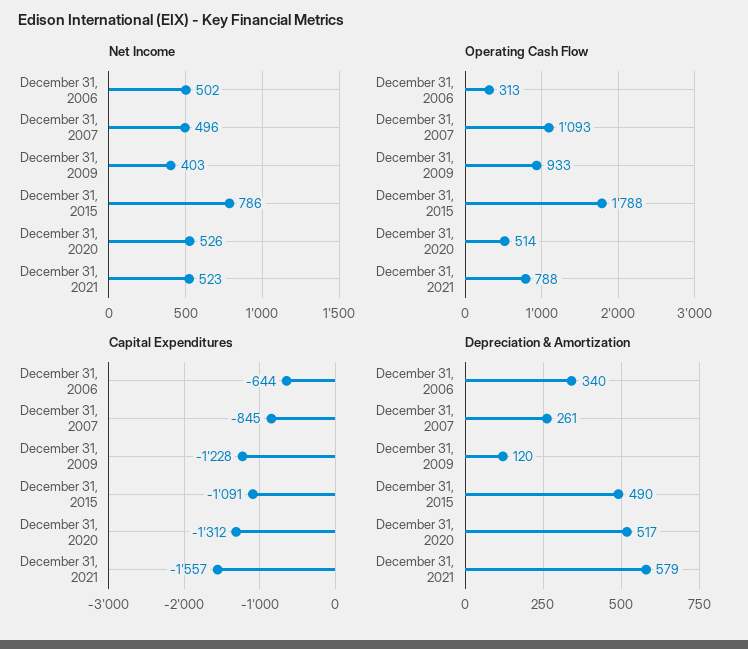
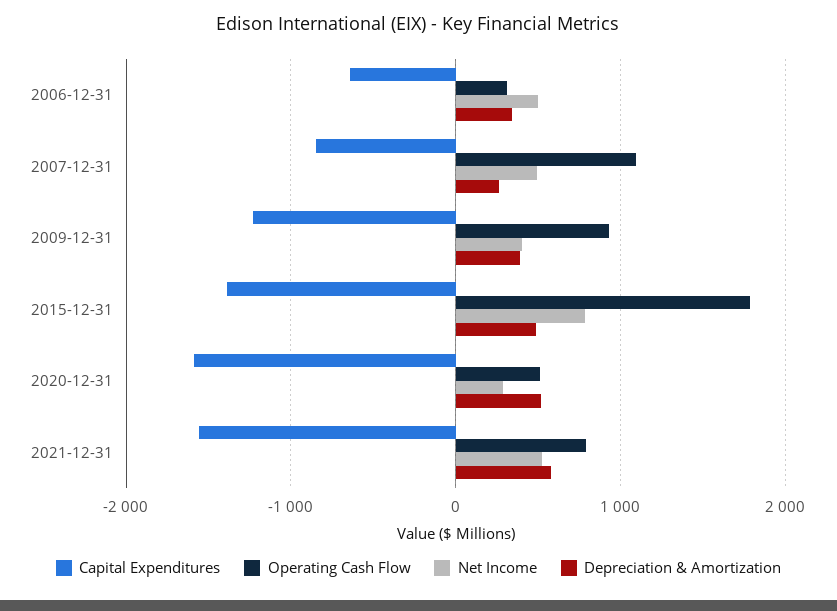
  {
    "Net Income": {
      "December 31, 2006": 502,
      "December 31, 2007": 496,
      "December 31, 2009": 403,
      "December 31, 2015": 786,
-     "December 31, 2020": 526,
+     "December 31, 2020": 300,
      "December 31, 2021": 523
    },
    "Operating Cash Flow": {
      "December 31, 2006": 313,
      "December 31, 2007": 1093,
      "December 31, 2009": 933,
      "December 31, 2015": 1788,
      "December 31, 2020": 514,
      "December 31, 2021": 788
    },
    "Capital Expenditures": {
      "December 31, 2006": -644,
      "December 31, 2007": -845,
      "December 31, 2009": -1228,
-     "December 31, 2015": -1091,
+     "December 31, 2015": -1400,
-     "December 31, 2020": -1312,
+     "December 31, 2020": -1600,
      "December 31, 2021": -1557
    },
    "Depreciation & Amortization": {
      "December 31, 2006": 340,
      "December 31, 2007": 261,
-     "December 31, 2009": 120,
+     "December 31, 2009": 400,
      "December 31, 2015": 490,
      "December 31, 2020": 517,
      "December 31, 2021": 579
    }
  }

